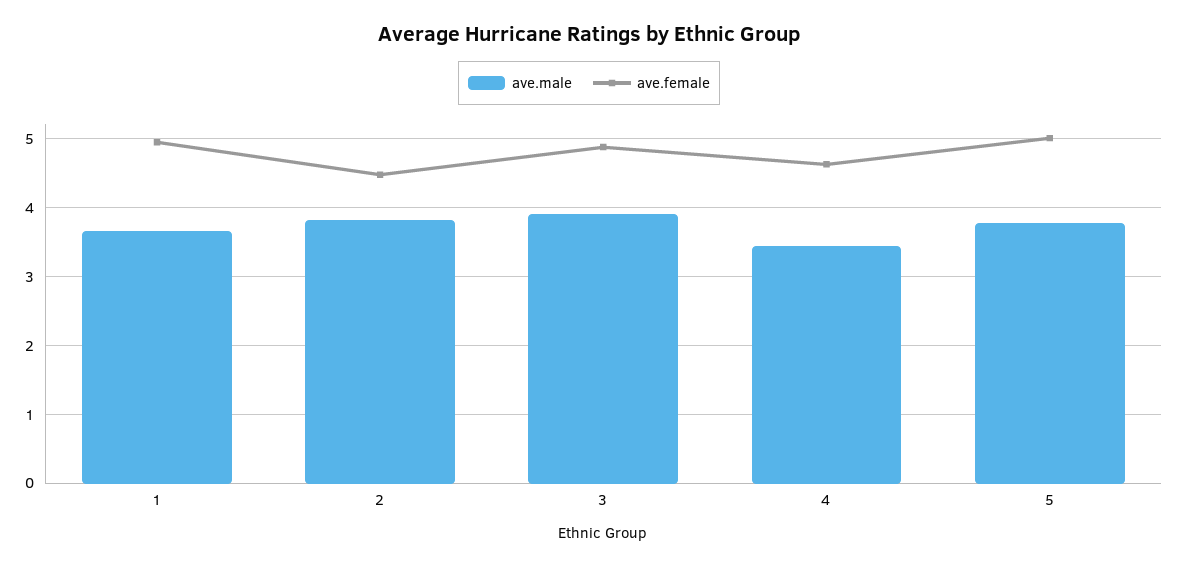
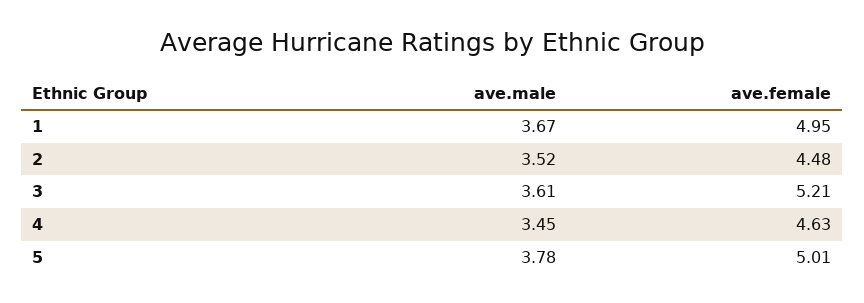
  {
    "ave.male": {
      "1": 3.67,
-     "2": 3.8,
+     "2": 3.52,
-     "3": 3.9,
+     "3": 3.61,
      "4": 3.45,
      "5": 3.78
    },
    "ave.female": {
      "1": 4.95,
      "2": 4.48,
-     "3": 4.9,
+     "3": 5.21,
      "4": 4.63,
      "5": 5.01
    }
  }

